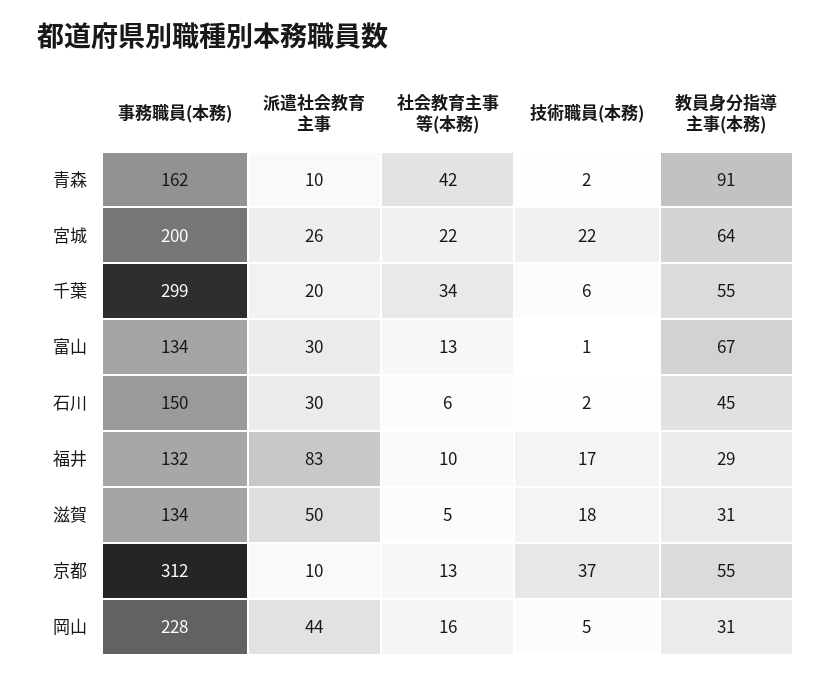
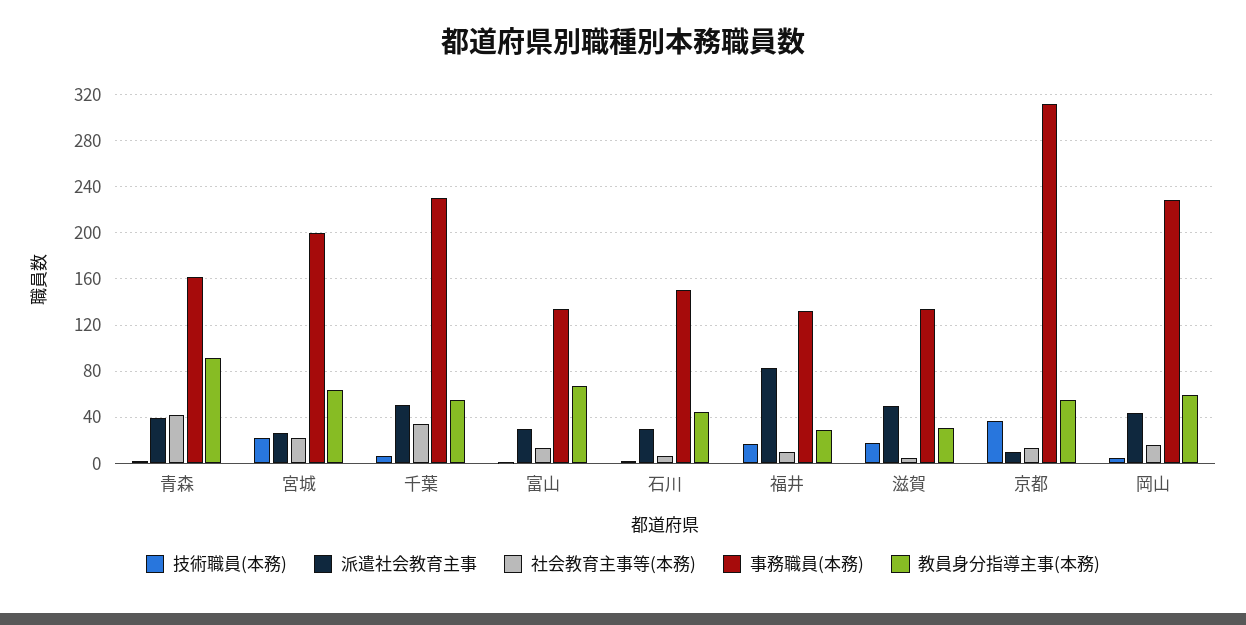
  {
    "事務職員(本務)": {
      "青森": 162,
      "宮城": 200,
-     "千葉": 299,
+     "千葉": 230,
      "富山": 134,
      "石川": 150,
      "福井": 132,
      "滋賀": 134,
      "京都": 312,
      "岡山": 228
    },
    "派遣社会教育主事": {
-     "青森": 10,
+     "青森": 40,
      "宮城": 26,
-     "千葉": 20,
+     "千葉": 50,
      "富山": 30,
      "石川": 30,
      "福井": 83,
      "滋賀": 50,
      "京都": 10,
      "岡山": 44
    },
    "社会教育主事等(本務)": {
      "青森": 42,
      "宮城": 22,
      "千葉": 34,
      "富山": 13,
      "石川": 6,
      "福井": 10,
      "滋賀": 5,
      "京都": 13,
      "岡山": 16
    },
    "技術職員(本務)": {
      "青森": 2,
      "宮城": 22,
      "千葉": 6,
      "富山": 1,
      "石川": 2,
      "福井": 17,
      "滋賀": 18,
      "京都": 37,
      "岡山": 5
    },
    "教員身分指導主事(本務)": {
      "青森": 91,
      "宮城": 64,
      "千葉": 55,
      "富山": 67,
      "石川": 45,
      "福井": 29,
      "滋賀": 31,
      "京都": 55,
-     "岡山": 31
+     "岡山": 60
    }
  }

